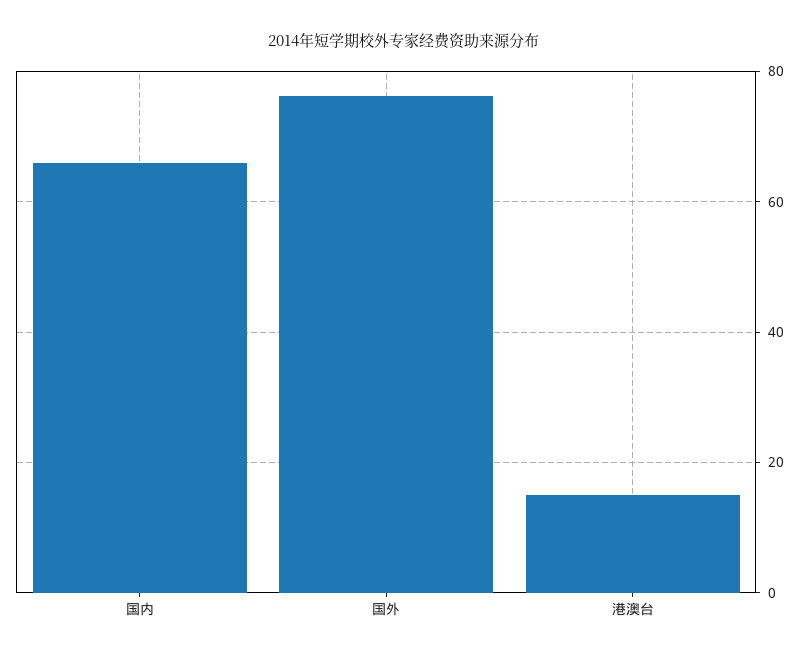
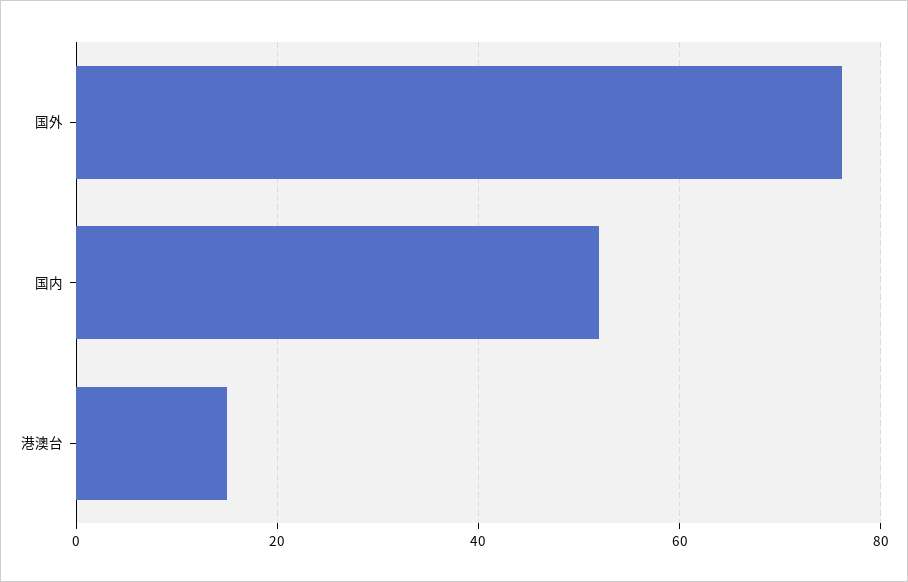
  {
-   "国内": 66,
+   "国内": 52,
    "国外": 76,
    "港澳台": 16
  }

